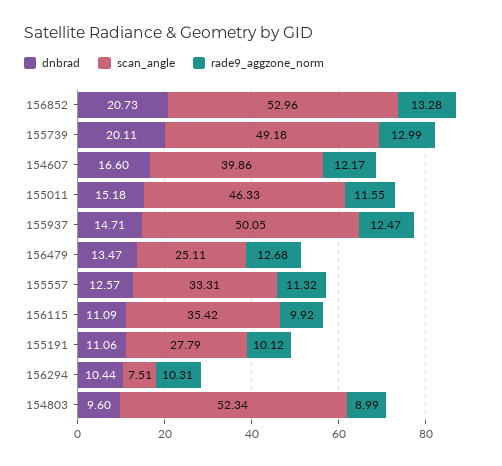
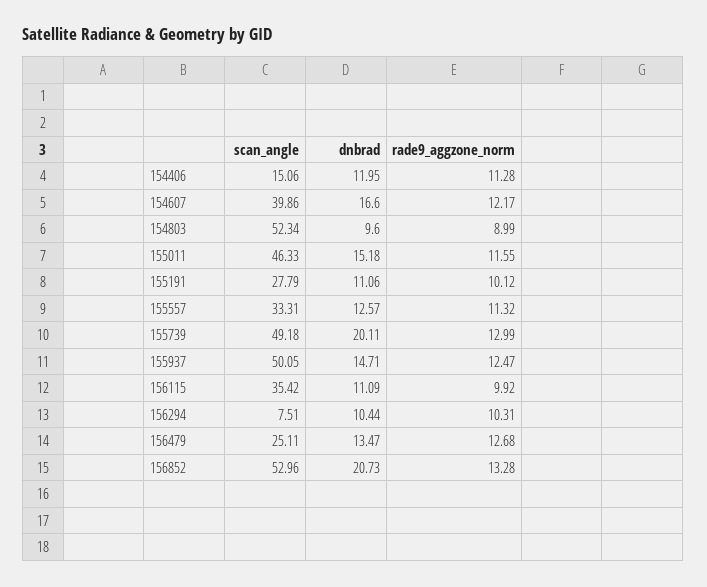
  {
    "dnbrad": {
      "156852": 20.73,
      "155739": 20.11,
      "154607": 16.6,
      "155011": 15.18,
      "155937": 14.71,
      "156479": 13.47,
      "155557": 12.57,
      "156115": 11.09,
      "155191": 11.06,
      "156294": 10.44,
-     "154803": 9.6
+     "154803": 9.6,
+     "154406": 11.95
    },
    "scan_angle": {
      "156852": 52.96,
      "155739": 49.18,
      "154607": 39.86,
      "155011": 46.33,
      "155937": 50.05,
      "156479": 25.11,
      "155557": 33.31,
      "156115": 35.42,
      "155191": 27.79,
      "156294": 7.51,
-     "154803": 52.34
+     "154803": 52.34,
+     "154406": 15.06
    },
    "rade9_aggzone_norm": {
      "156852": 13.28,
      "155739": 12.99,
      "154607": 12.17,
      "155011": 11.55,
      "155937": 12.47,
      "156479": 12.68,
      "155557": 11.32,
      "156115": 9.92,
      "155191": 10.12,
      "156294": 10.31,
-     "154803": 8.99
+     "154803": 8.99,
+     "154406": 11.28
    }
  }

